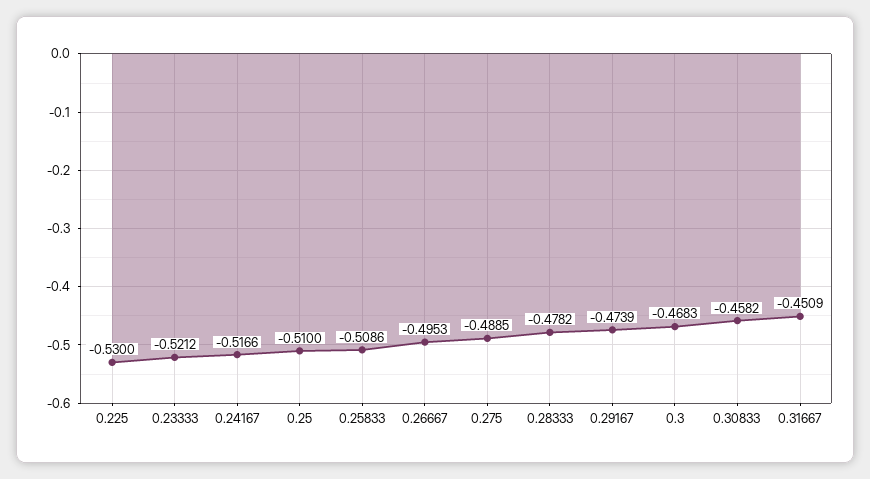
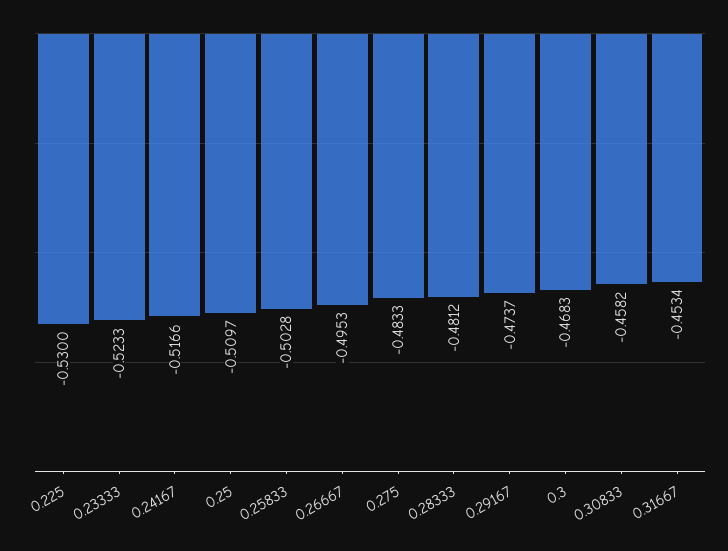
  {
    "0.225": -0.53,
-   "0.23333": -0.5212,
+   "0.23333": -0.5233,
    "0.24167": -0.5166,
-   "0.25": -0.51,
+   "0.25": -0.5097,
-   "0.25833": -0.5086,
+   "0.25833": -0.5028,
    "0.26667": -0.4953,
-   "0.275": -0.4885,
+   "0.275": -0.4833,
-   "0.28333": -0.4782,
+   "0.28333": -0.4812,
-   "0.29167": -0.4739,
+   "0.29167": -0.4737,
    "0.3": -0.4683,
    "0.30833": -0.4582,
-   "0.31667": -0.4509
+   "0.31667": -0.4534
  }

